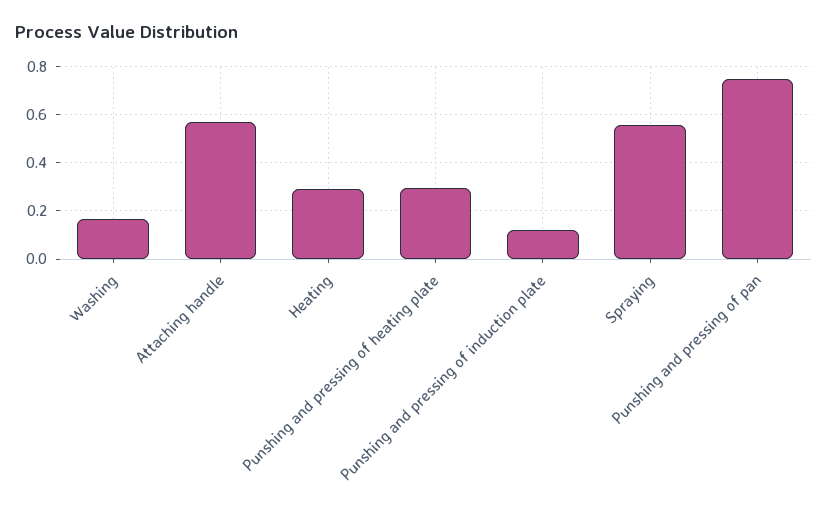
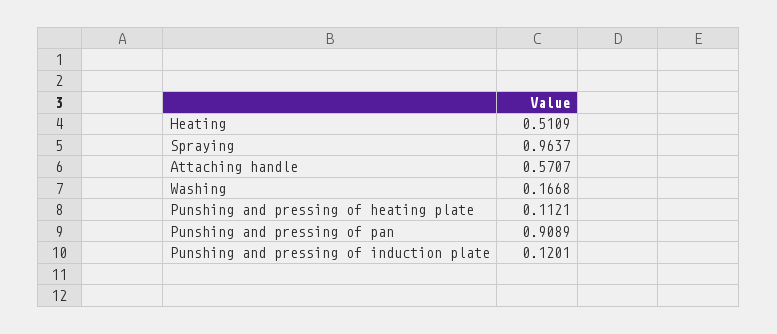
  {
    "Washing": 0.1668,
    "Attaching handle": 0.5707,
-   "Heating": 0.3,
+   "Heating": 0.5109,
-   "Punshing and pressing of heating plate": 0.3,
+   "Punshing and pressing of heating plate": 0.1121,
    "Punshing and pressing of induction plate": 0.1201,
-   "Spraying": 0.55,
+   "Spraying": 0.9637,
-   "Punshing and pressing of pan": 0.75
+   "Punshing and pressing of pan": 0.9089
  }

